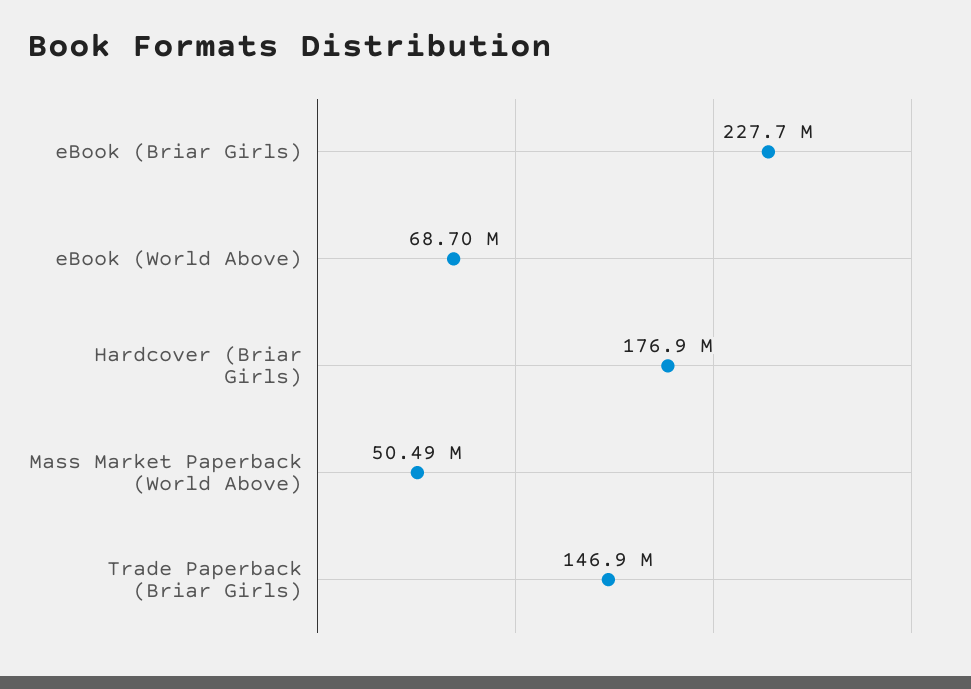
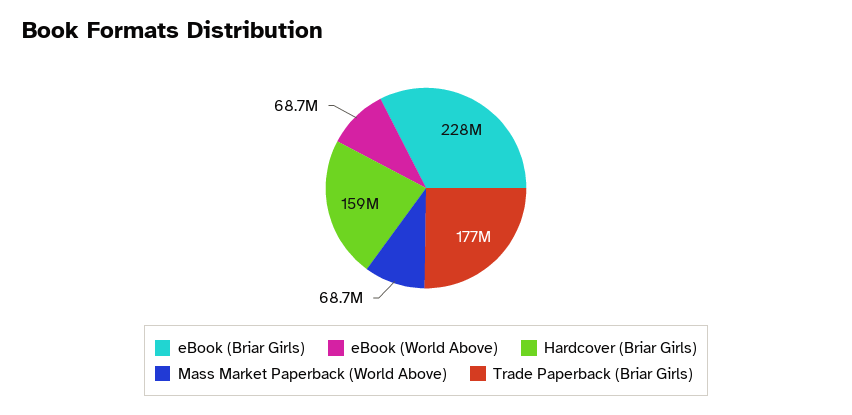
  {
    "eBook (Briar Girls)": 227700000,
    "eBook (World Above)": 68700000,
-   "Hardcover (Briar Girls)": 176900000,
+   "Hardcover (Briar Girls)": 159000000,
-   "Mass Market Paperback (World Above)": 50490000,
+   "Mass Market Paperback (World Above)": 68700000,
-   "Trade Paperback (Briar Girls)": 146900000
+   "Trade Paperback (Briar Girls)": 177000000
  }

